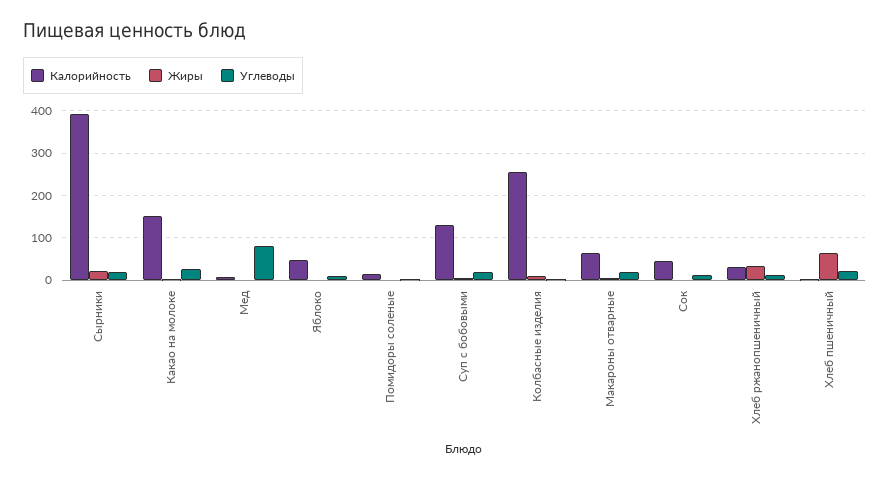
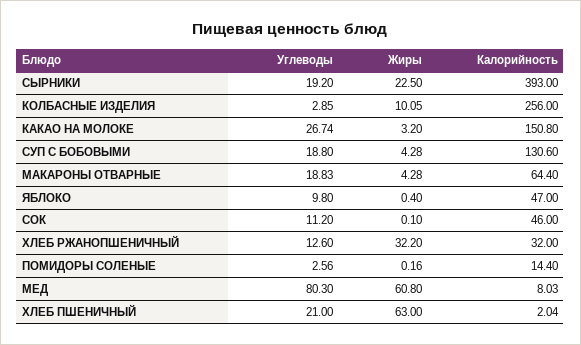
  {
    "Калорийность": {
      "Сырники": 393,
      "Какао на молоке": 150.8,
      "Мед": 8.03,
      "Яблоко": 47,
      "Помидоры соленые": 14.4,
      "Суп с бобовыми": 130.6,
      "Колбасные изделия": 256,
      "Макароны отварные": 64.4,
      "Сок": 46,
      "Хлеб ржанопшеничный": 32,
      "Хлеб пшеничный": 2.04
    },
    "Жиры": {
      "Сырники": 22.5,
      "Какао на молоке": 3.2,
-     "Мед": 0,
+     "Мед": 60.8,
      "Яблоко": 0.4,
      "Помидоры соленые": 0.16,
      "Суп с бобовыми": 4.28,
      "Колбасные изделия": 10.05,
      "Макароны отварные": 4.28,
      "Сок": 0.1,
      "Хлеб ржанопшеничный": 32.2,
      "Хлеб пшеничный": 63
    },
    "Углеводы": {
      "Сырники": 19.2,
      "Какао на молоке": 26.74,
      "Мед": 80.3,
      "Яблоко": 9.8,
      "Помидоры соленые": 2.56,
      "Суп с бобовыми": 18.8,
      "Колбасные изделия": 2.85,
      "Макароны отварные": 18.83,
      "Сок": 11.2,
      "Хлеб ржанопшеничный": 12.6,
      "Хлеб пшеничный": 21
    }
  }

